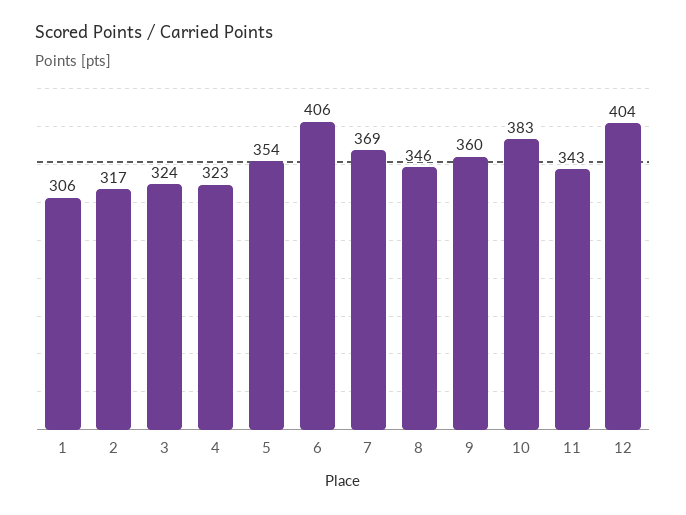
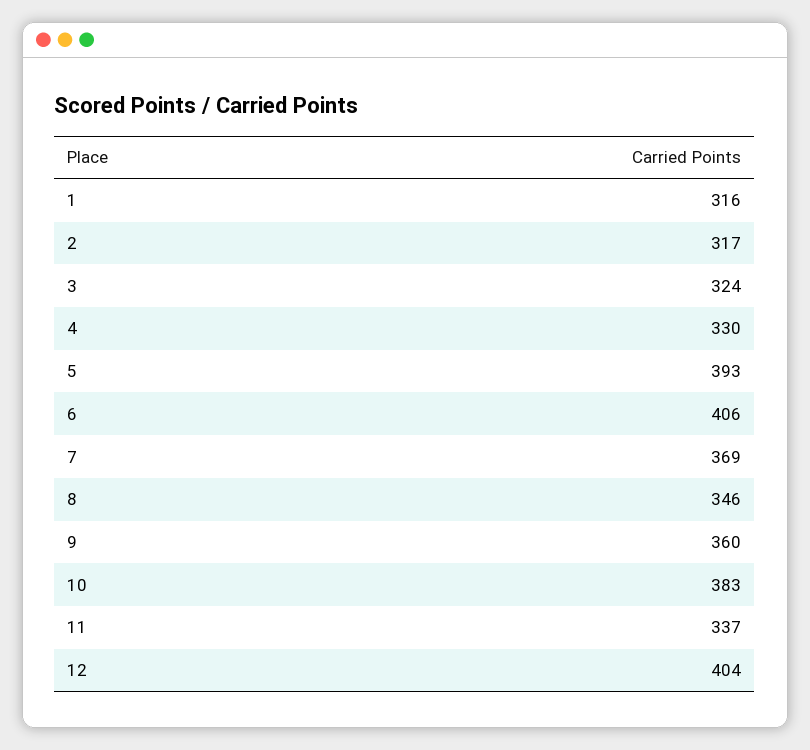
  {
-   "1": 306,
+   "1": 316,
    "2": 317,
    "3": 324,
-   "4": 323,
+   "4": 330,
-   "5": 354,
+   "5": 393,
    "6": 406,
    "7": 369,
    "8": 346,
    "9": 360,
    "10": 383,
-   "11": 343,
+   "11": 337,
    "12": 404
  }

